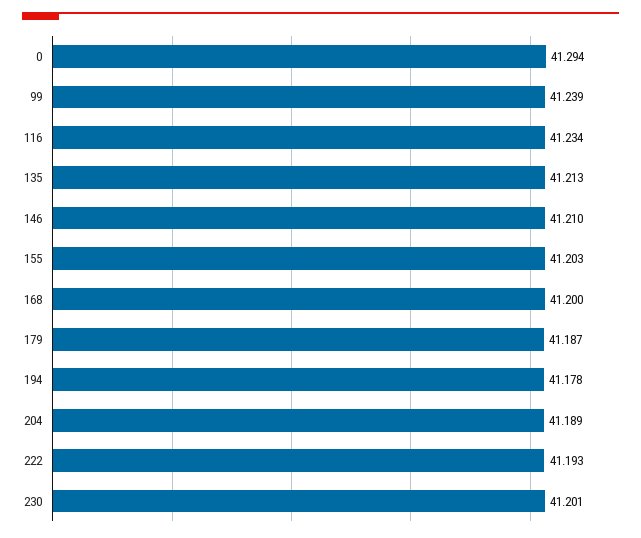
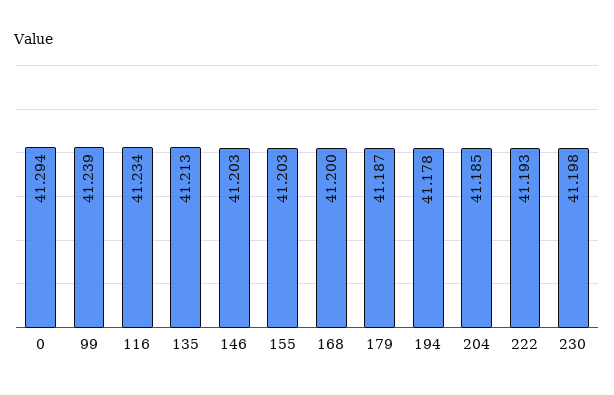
  {
    "0": 41.294,
    "99": 41.239,
    "116": 41.234,
    "135": 41.213,
-   "146": 41.21,
+   "146": 41.203,
    "155": 41.203,
    "168": 41.2,
    "179": 41.187,
    "194": 41.178,
-   "204": 41.189,
+   "204": 41.185,
    "222": 41.193,
-   "230": 41.201
+   "230": 41.198
  }

